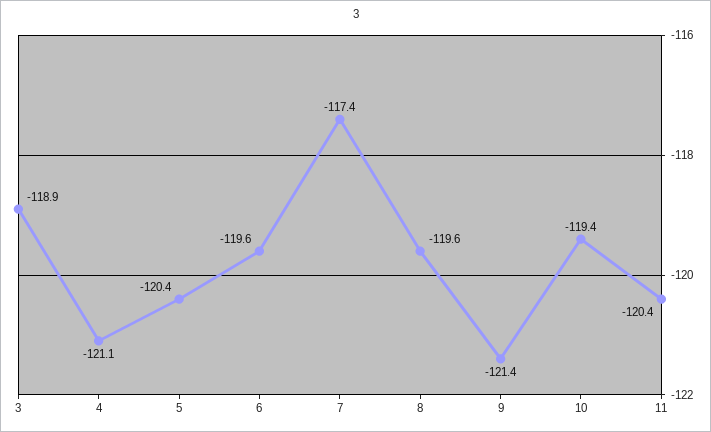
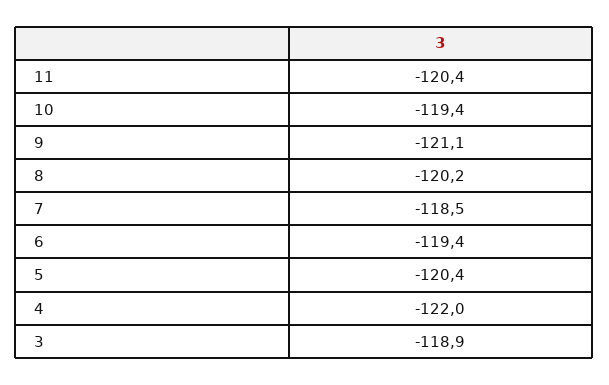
  {
    "3": -118.9,
-   "4": -121.1,
+   "4": -122,
    "5": -120.4,
-   "6": -119.6,
+   "6": -119.4,
-   "7": -117.4,
+   "7": -118.5,
-   "8": -119.6,
+   "8": -120.2,
-   "9": -121.4,
+   "9": -121.1,
    "10": -119.4,
    "11": -120.4
  }

